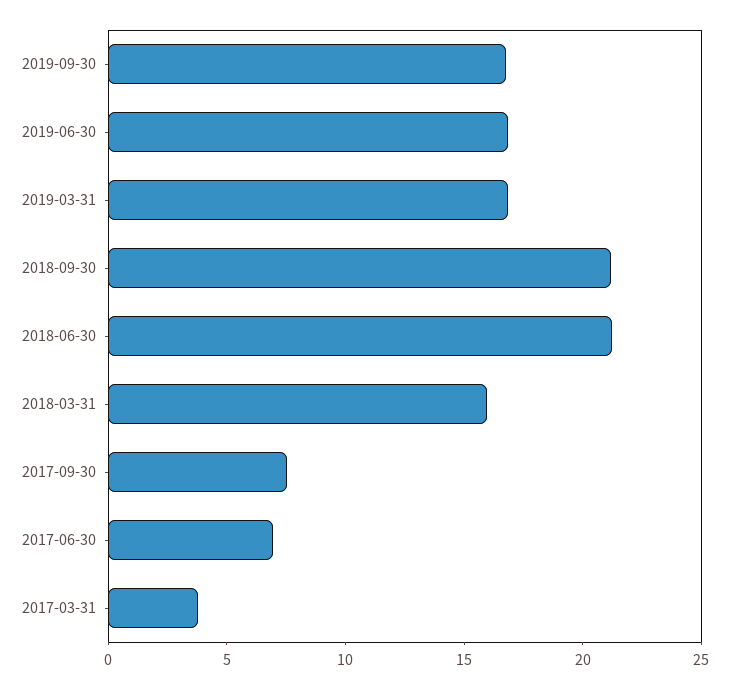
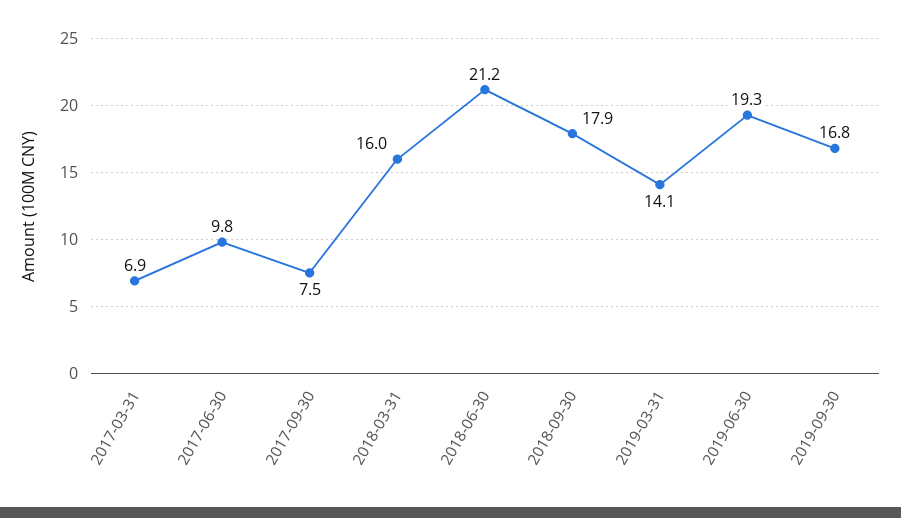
  {
    "2019-09-30": 16.8,
-   "2019-06-30": 17,
+   "2019-06-30": 19.3,
-   "2019-03-31": 17,
+   "2019-03-31": 14.1,
-   "2018-09-30": 21,
+   "2018-09-30": 17.9,
    "2018-06-30": 21.2,
    "2018-03-31": 16,
    "2017-09-30": 7.5,
-   "2017-06-30": 7,
+   "2017-06-30": 9.8,
-   "2017-03-31": 4
+   "2017-03-31": 6.9
  }

